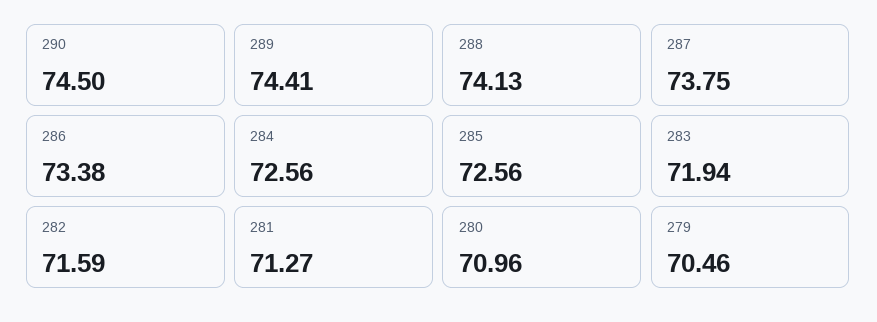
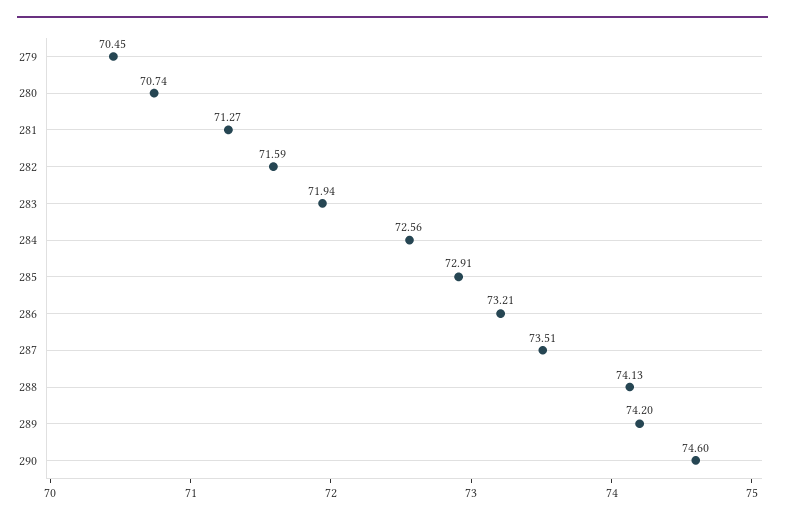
  {
-   "290": 74.5,
+   "290": 74.6,
-   "289": 74.41,
+   "289": 74.2,
    "288": 74.13,
-   "287": 73.75,
+   "287": 73.51,
-   "286": 73.38,
+   "286": 73.21,
    "284": 72.56,
-   "285": 72.56,
+   "285": 72.91,
    "283": 71.94,
    "282": 71.59,
    "281": 71.27,
-   "280": 70.96,
+   "280": 70.74,
-   "279": 70.46
+   "279": 70.45
  }

